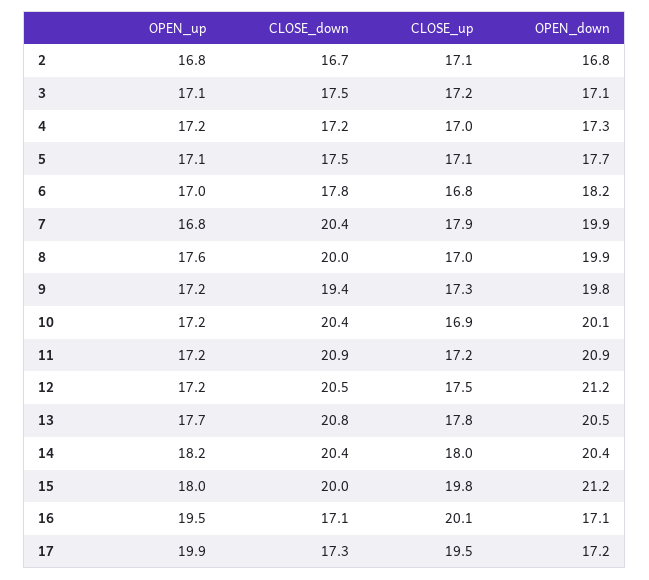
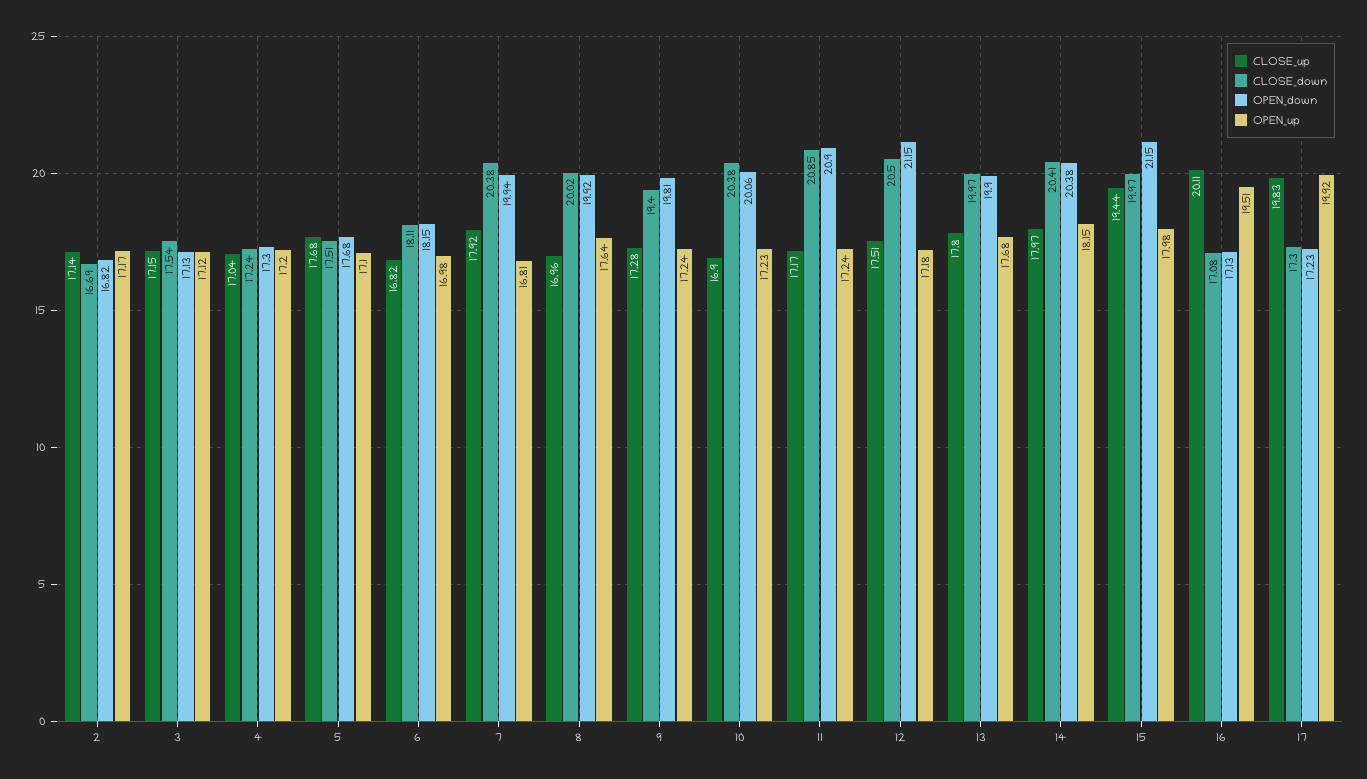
  {
    "OPEN_up": {
-     "2": 16.8,
+     "2": 17.17,
      "3": 17.12,
      "4": 17.2,
      "5": 17.1,
      "6": 16.98,
      "7": 16.81,
      "8": 17.64,
      "9": 17.24,
      "10": 17.23,
      "11": 17.24,
      "12": 17.18,
      "13": 17.68,
      "14": 18.15,
      "15": 17.98,
      "16": 19.51,
      "17": 19.92
    },
    "CLOSE_down": {
      "2": 16.69,
      "3": 17.54,
      "4": 17.24,
      "5": 17.51,
-     "6": 17.8,
+     "6": 18.11,
      "7": 20.38,
      "8": 20.02,
      "9": 19.4,
      "10": 20.38,
      "11": 20.85,
      "12": 20.5,
-     "13": 20.8,
+     "13": 19.97,
      "14": 20.41,
      "15": 19.97,
      "16": 17.08,
      "17": 17.3
    },
    "CLOSE_up": {
      "2": 17.14,
      "3": 17.15,
      "4": 17.04,
-     "5": 17.1,
+     "5": 17.68,
      "6": 16.82,
      "7": 17.92,
      "8": 16.96,
      "9": 17.28,
      "10": 16.9,
      "11": 17.17,
      "12": 17.51,
      "13": 17.8,
      "14": 17.97,
-     "15": 19.8,
+     "15": 19.44,
      "16": 20.11,
-     "17": 19.5
+     "17": 19.83
    },
    "OPEN_down": {
      "2": 16.82,
      "3": 17.13,
      "4": 17.3,
      "5": 17.68,
      "6": 18.15,
      "7": 19.94,
      "8": 19.92,
      "9": 19.81,
      "10": 20.06,
      "11": 20.9,
      "12": 21.15,
-     "13": 20.5,
+     "13": 19.9,
      "14": 20.38,
      "15": 21.15,
      "16": 17.13,
      "17": 17.23
    }
  }

